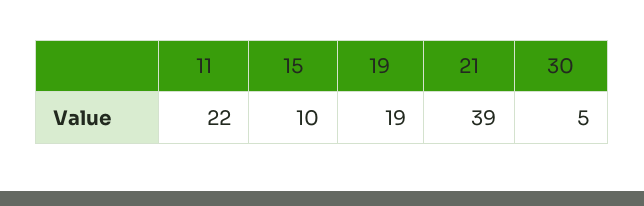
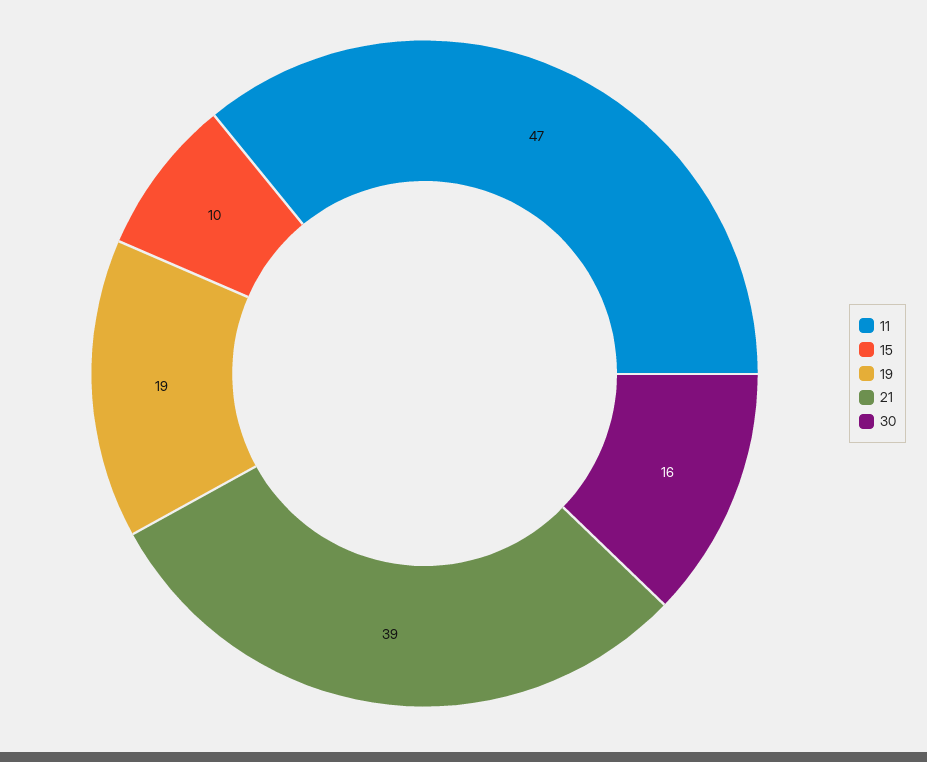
  {
-   "11": 22,
+   "11": 47,
    "15": 10,
    "19": 19,
    "21": 39,
-   "30": 5
+   "30": 16
  }

